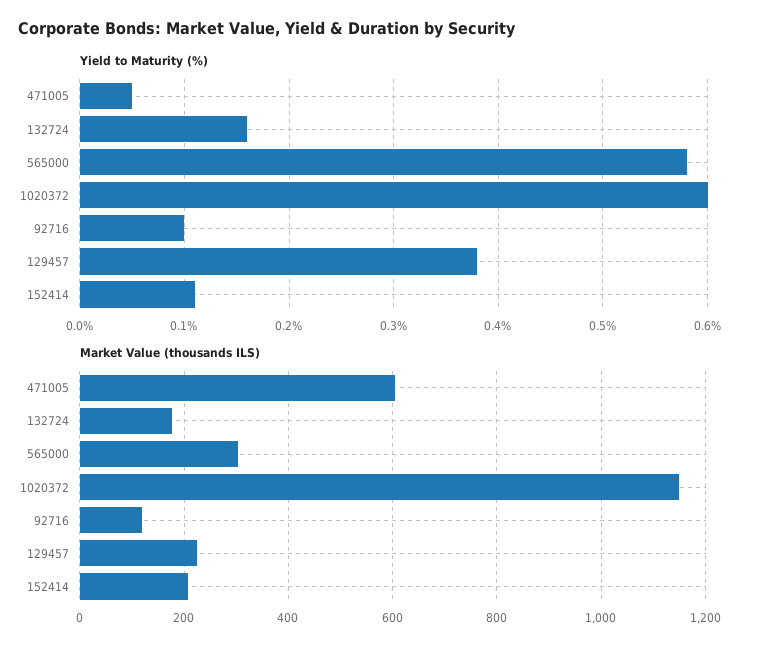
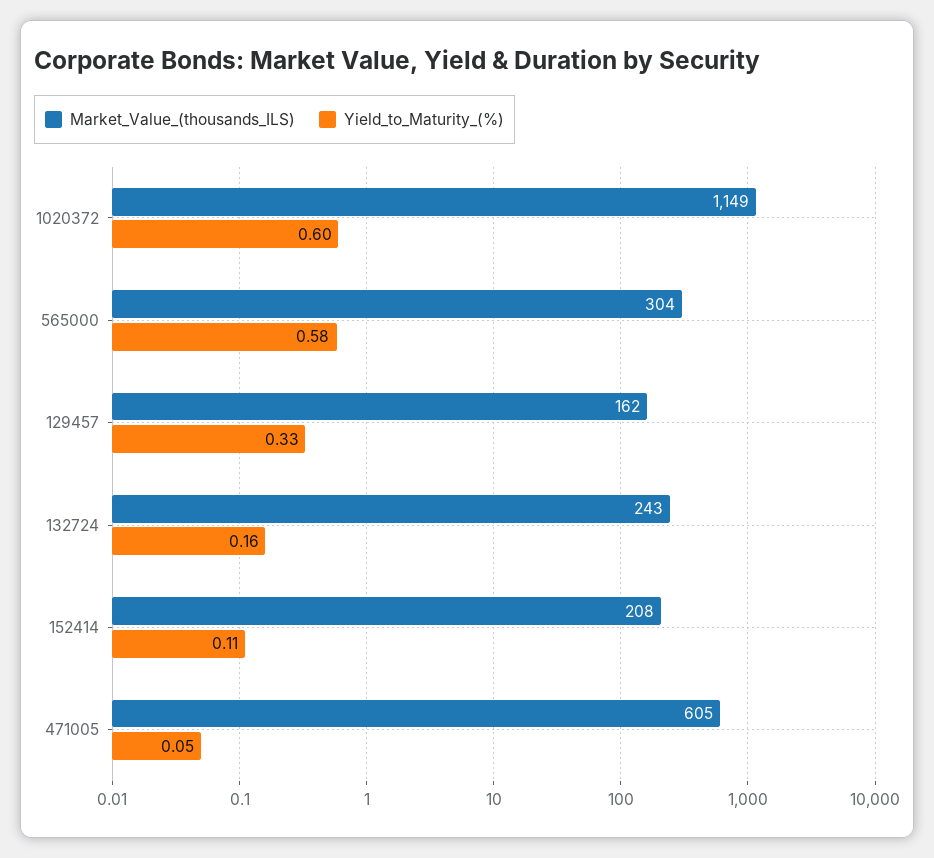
  {
    "Yield to Maturity (%)": {
      "471005": 0.05,
      "132724": 0.16,
      "565000": 0.58,
      "1020372": 0.6,
-     "92716": 0.1,
-     "129457": 0.38,
+     "129457": 0.33,
      "152414": 0.11
    },
    "Market Value (thousands ILS)": {
      "471005": 605,
-     "132724": 180,
+     "132724": 243,
      "565000": 304,
      "1020372": 1149,
-     "92716": 120,
-     "129457": 220,
+     "129457": 162,
      "152414": 208
    }
  }

